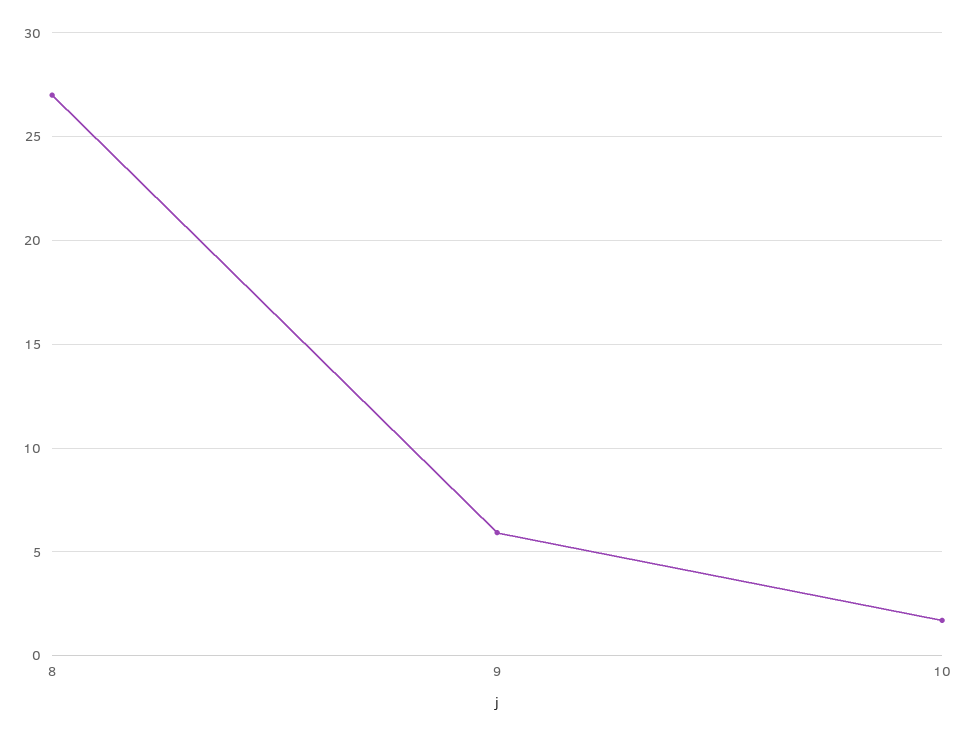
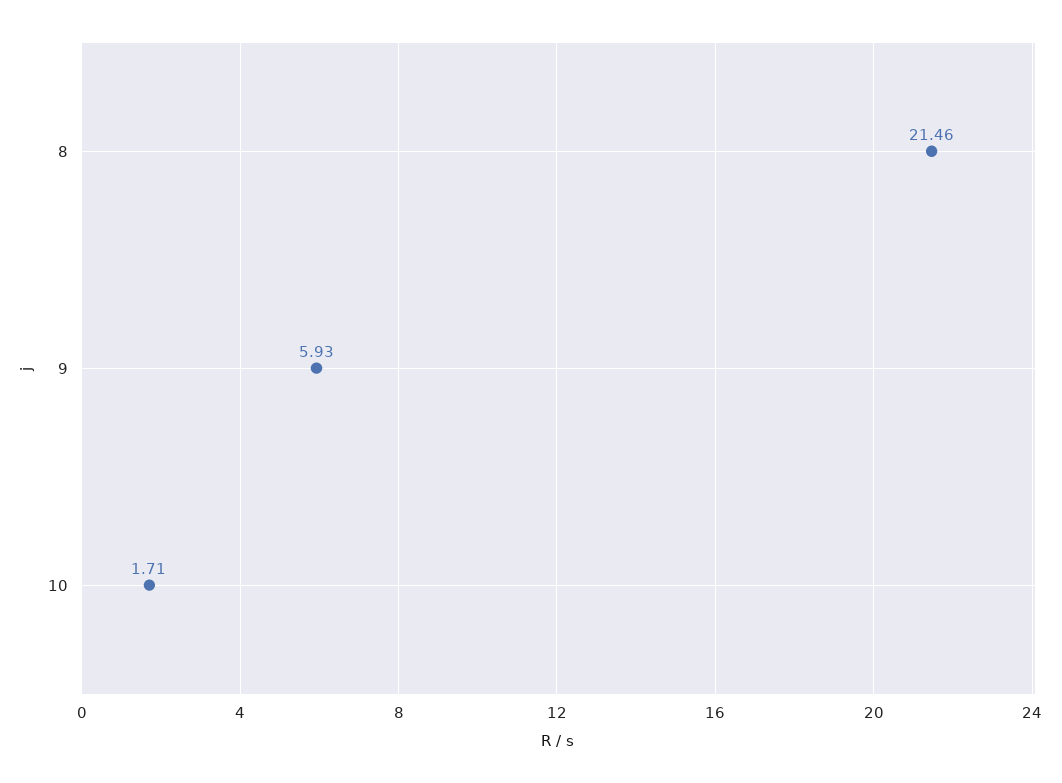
  {
-   "8": 27,
+   "8": 21.46,
    "9": 5.93,
    "10": 1.71
  }

